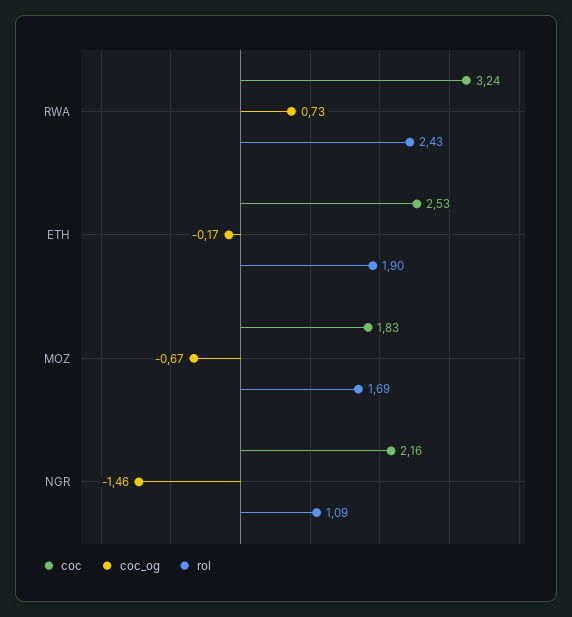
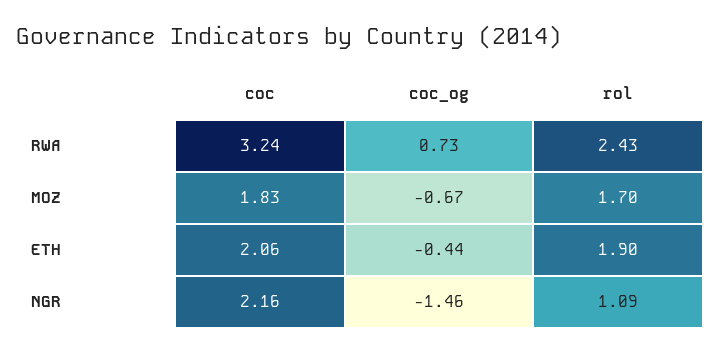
  {
    "coc": {
      "RWA": 3.24,
-     "ETH": 2.53,
+     "ETH": 2.06,
      "MOZ": 1.83,
      "NGR": 2.16
    },
    "coc_og": {
      "RWA": 0.73,
-     "ETH": -0.17,
+     "ETH": -0.44,
      "MOZ": -0.67,
      "NGR": -1.46
    },
    "rol": {
      "RWA": 2.43,
      "ETH": 1.9,
-     "MOZ": 1.69,
+     "MOZ": 1.7,
      "NGR": 1.09
    }
  }

